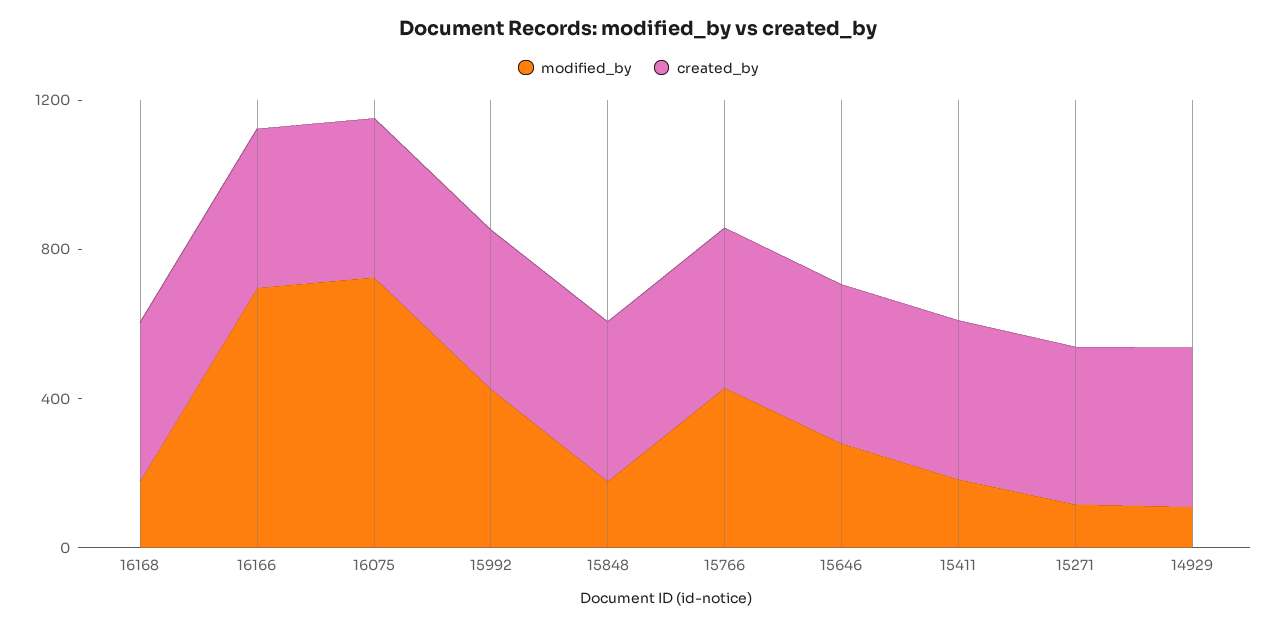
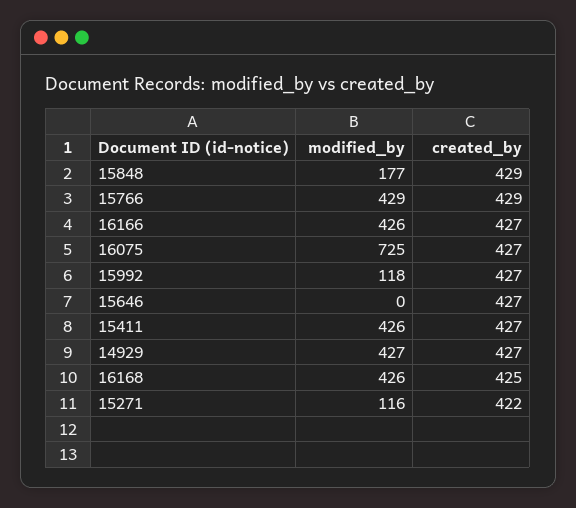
  {
    "modified_by": {
-     "16168": 200,
+     "16168": 426,
-     "16166": 700,
+     "16166": 426,
      "16075": 725,
-     "15992": 400,
+     "15992": 118,
      "15848": 177,
      "15766": 429,
-     "15646": 300,
+     "15646": 0,
-     "15411": 200,
+     "15411": 426,
      "15271": 116,
-     "14929": 100
+     "14929": 427
    },
    "created_by": {
      "16168": 425,
      "16166": 427,
      "16075": 427,
      "15992": 427,
      "15848": 429,
      "15766": 429,
      "15646": 427,
      "15411": 427,
      "15271": 422,
      "14929": 427
    }
  }

